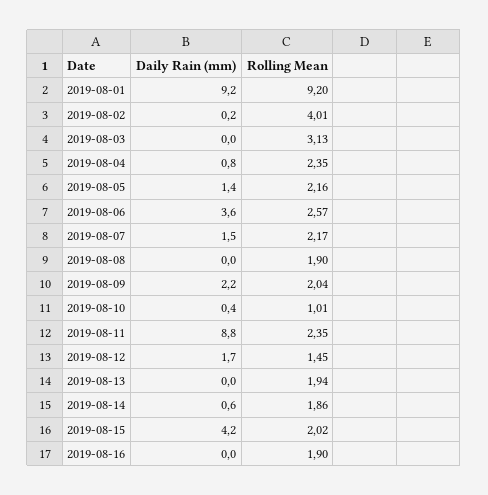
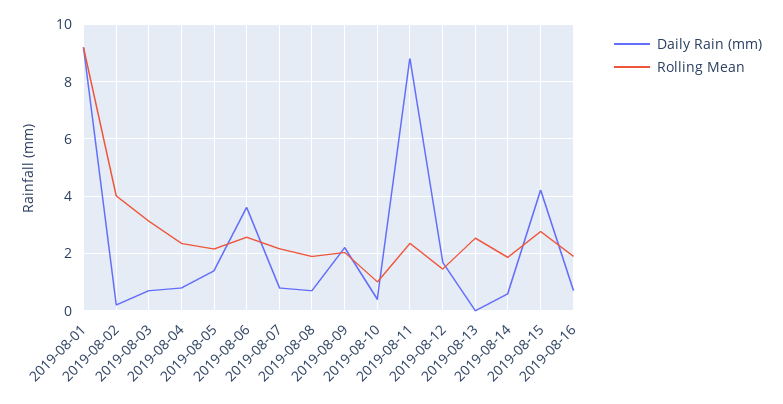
  {
    "Daily Rain (mm)": {
      "2019-08-01": 9.2,
      "2019-08-02": 0.2,
-     "2019-08-03": 0,
+     "2019-08-03": 0.75,
      "2019-08-04": 0.8,
      "2019-08-05": 1.4,
      "2019-08-06": 3.6,
-     "2019-08-07": 1.5,
+     "2019-08-07": 0.75,
-     "2019-08-08": 0,
+     "2019-08-08": 0.75,
      "2019-08-09": 2.2,
      "2019-08-10": 0.4,
      "2019-08-11": 8.8,
      "2019-08-12": 1.7,
      "2019-08-13": 0,
      "2019-08-14": 0.6,
      "2019-08-15": 4.2,
-     "2019-08-16": 0
+     "2019-08-16": 0.75
    },
    "Rolling Mean": {
      "2019-08-01": 9.2,
      "2019-08-02": 4.01,
      "2019-08-03": 3.13,
      "2019-08-04": 2.35,
      "2019-08-05": 2.16,
      "2019-08-06": 2.57,
      "2019-08-07": 2.17,
      "2019-08-08": 1.9,
      "2019-08-09": 2.04,
      "2019-08-10": 1.01,
      "2019-08-11": 2.35,
      "2019-08-12": 1.45,
-     "2019-08-13": 1.94,
+     "2019-08-13": 2.5,
      "2019-08-14": 1.86,
-     "2019-08-15": 2.02,
+     "2019-08-15": 2.75,
      "2019-08-16": 1.9
    }
  }

